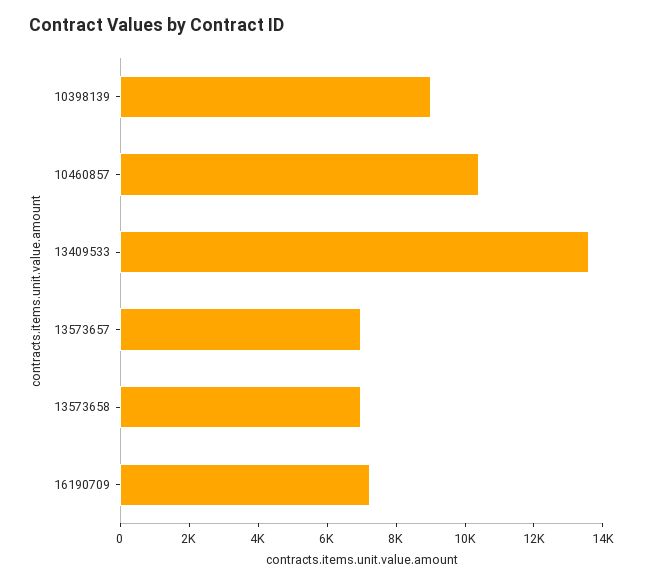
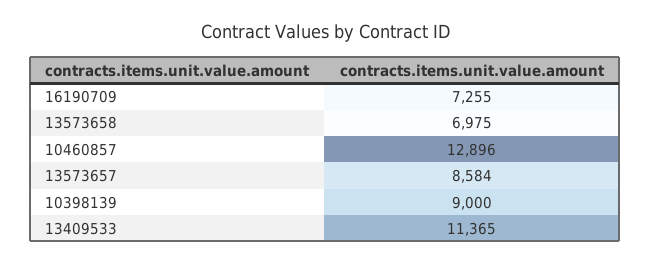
  {
    "10398139": 9000,
-   "10460857": 10500,
+   "10460857": 12896,
-   "13409533": 13500,
+   "13409533": 11365,
-   "13573657": 7000,
+   "13573657": 8584,
    "13573658": 6975,
    "16190709": 7255
  }

